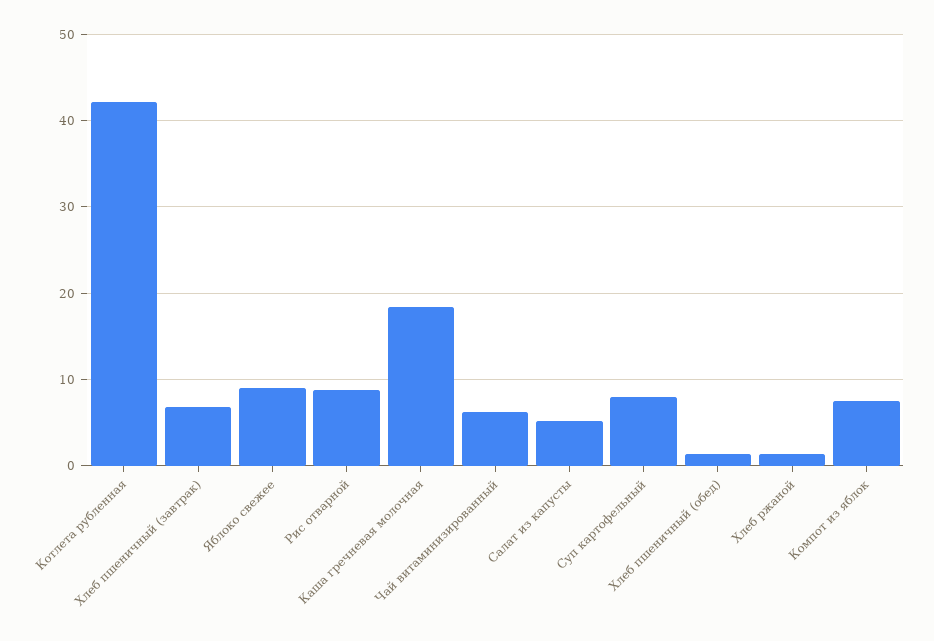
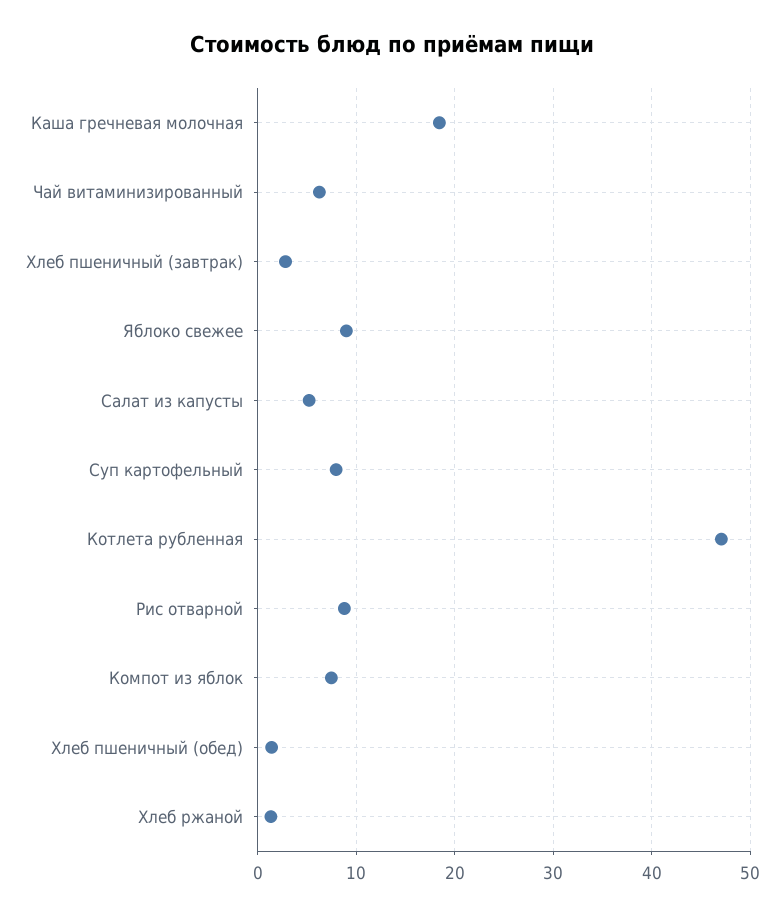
  {
-   "Котлета рубленная": 42,
+   "Котлета рубленная": 47,
-   "Хлеб пшеничный (завтрак)": 7,
+   "Хлеб пшеничный (завтрак)": 3,
    "Яблоко свежее": 9,
    "Рис отварной": 9,
    "Каша гречневая молочная": 18,
    "Чай витаминизированный": 6,
    "Салат из капусты": 5,
    "Суп картофельный": 8,
    "Хлеб пшеничный (обед)": 1,
    "Хлеб ржаной": 1,
    "Компот из яблок": 7
  }

